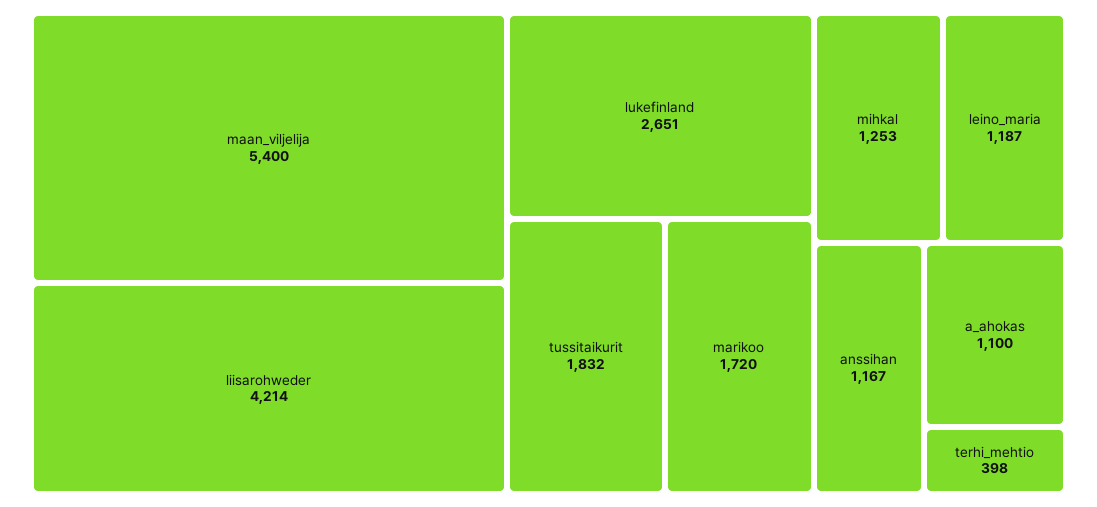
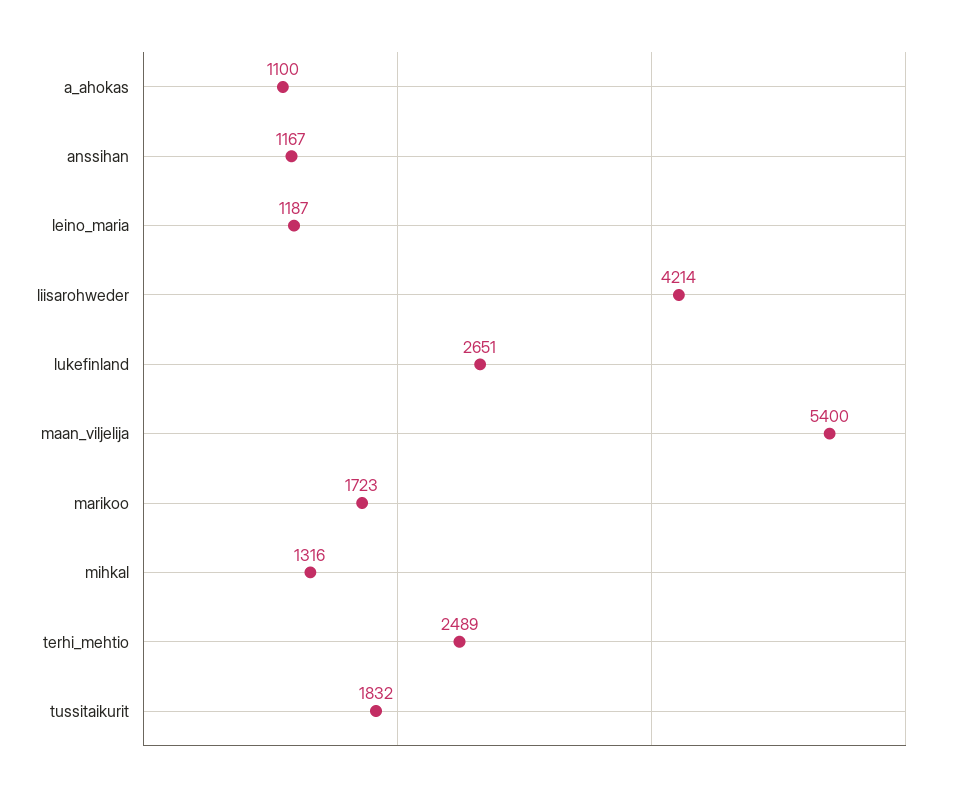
  {
    "maan_viljelija": 5400,
    "liisarohweder": 4214,
    "lukefinland": 2651,
    "tussitaikurit": 1832,
-   "marikoo": 1720,
+   "marikoo": 1723,
-   "mihkal": 1253,
+   "mihkal": 1316,
    "leino_maria": 1187,
    "anssihan": 1167,
    "a_ahokas": 1100,
-   "terhi_mehtio": 398
+   "terhi_mehtio": 2489
  }

